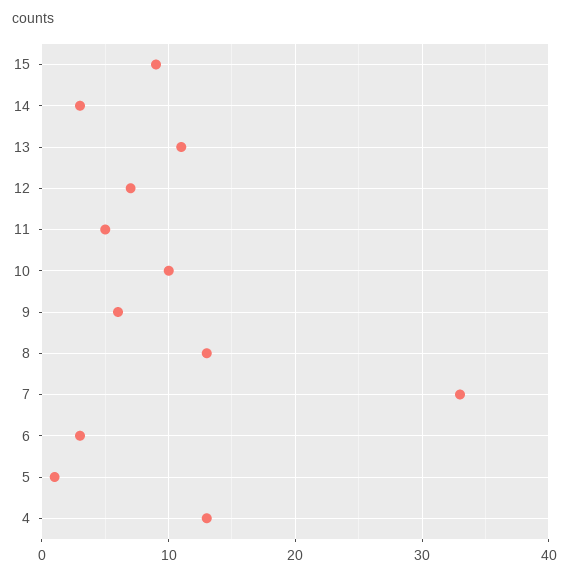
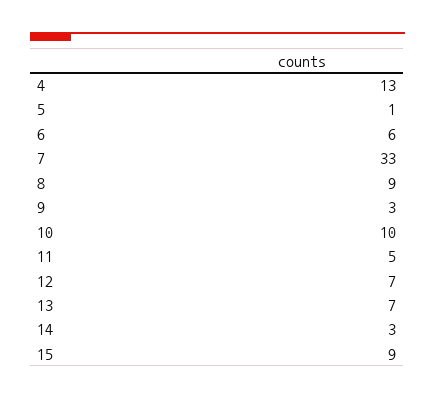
  {
    "15": 9,
    "14": 3,
-   "13": 11,
+   "13": 7,
    "12": 7,
    "11": 5,
    "10": 10,
-   "9": 6,
+   "9": 3,
-   "8": 13,
+   "8": 9,
    "7": 33,
-   "6": 3,
+   "6": 6,
    "5": 1,
    "4": 13
  }

